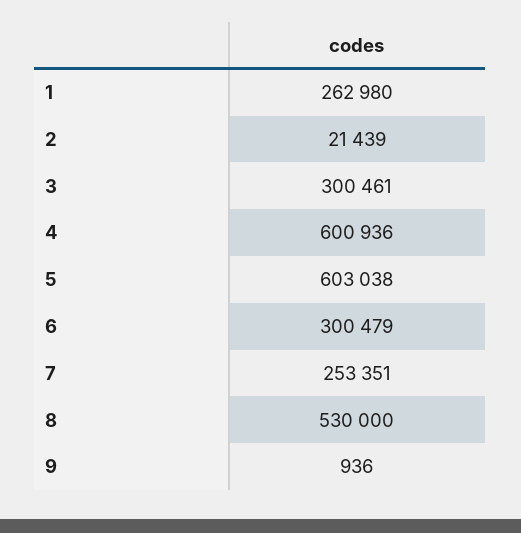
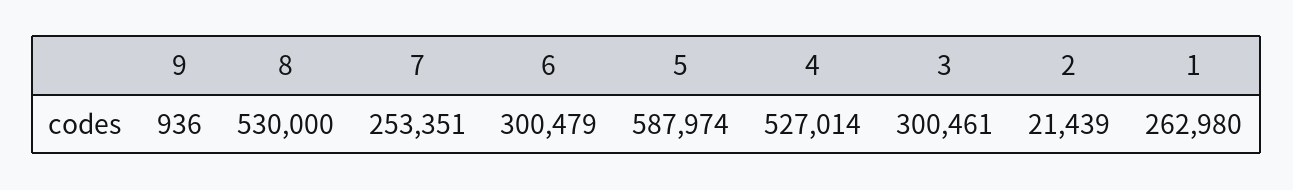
  {
    "1": 262980,
    "2": 21439,
    "3": 300461,
-   "4": 600936,
+   "4": 527014,
-   "5": 603038,
+   "5": 587974,
    "6": 300479,
    "7": 253351,
    "8": 530000,
    "9": 936
  }

